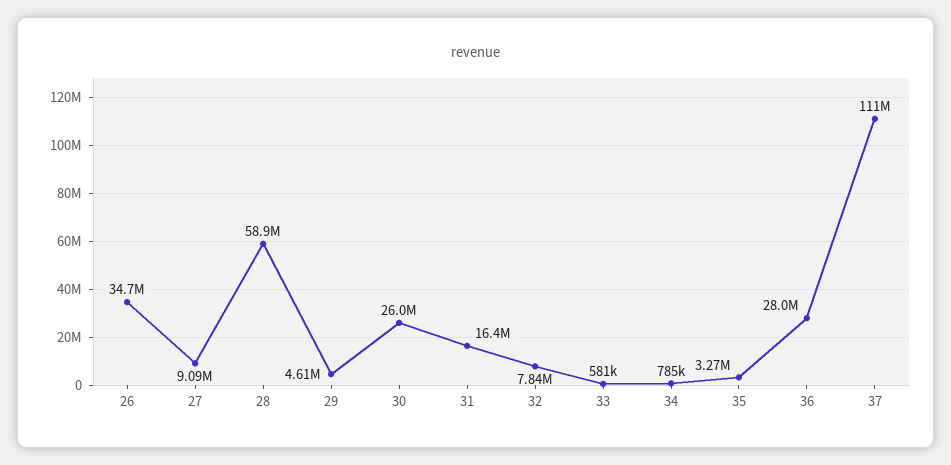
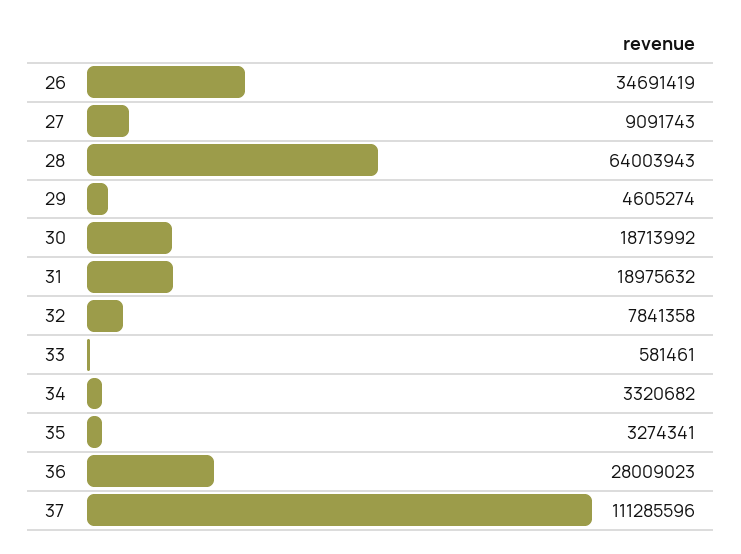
  {
    "26": 34691419,
    "27": 9091743,
-   "28": 58900000,
+   "28": 64003943,
    "29": 4605274,
-   "30": 26000000,
+   "30": 18713992,
-   "31": 16400000,
+   "31": 18975632,
    "32": 7841358,
    "33": 581461,
-   "34": 785000,
+   "34": 3320682,
    "35": 3274341,
    "36": 28009023,
    "37": 111285596
  }

